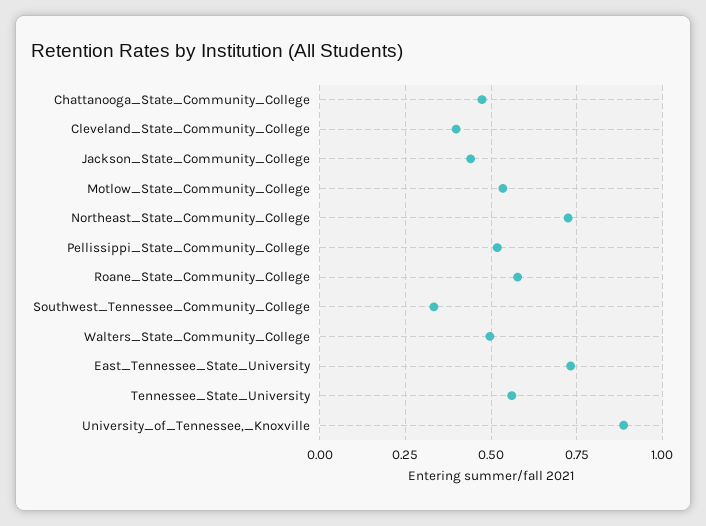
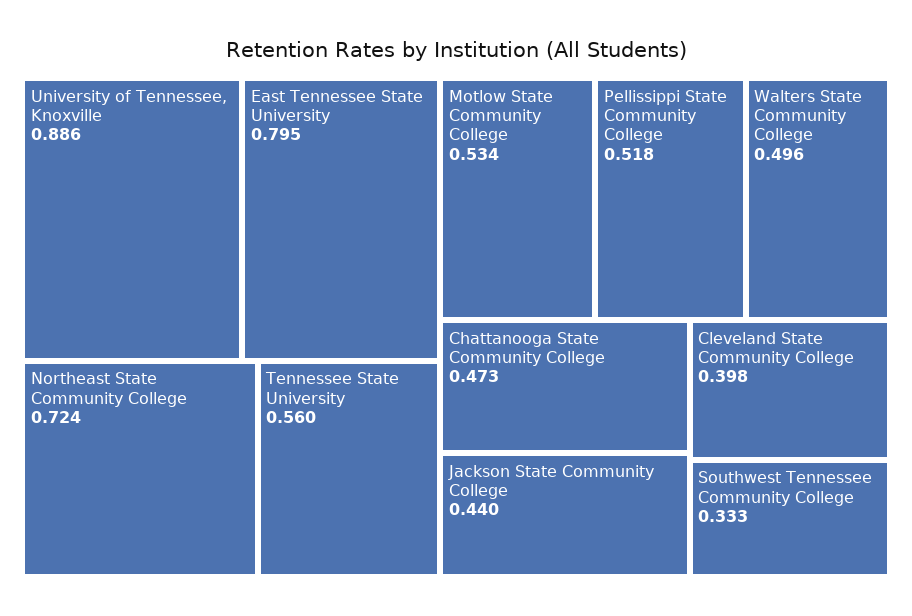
  {
    "Chattanooga_State_Community_College": 0.473,
    "Cleveland_State_Community_College": 0.398,
    "Jackson_State_Community_College": 0.44,
    "Motlow_State_Community_College": 0.534,
    "Northeast_State_Community_College": 0.724,
    "Pellissippi_State_Community_College": 0.518,
-   "Roane_State_Community_College": 0.575,
    "Southwest_Tennessee_Community_College": 0.333,
    "Walters_State_Community_College": 0.496,
-   "East_Tennessee_State_University": 0.725,
+   "East_Tennessee_State_University": 0.795,
    "Tennessee_State_University": 0.56,
    "University_of_Tennessee,_Knoxville": 0.886
  }

